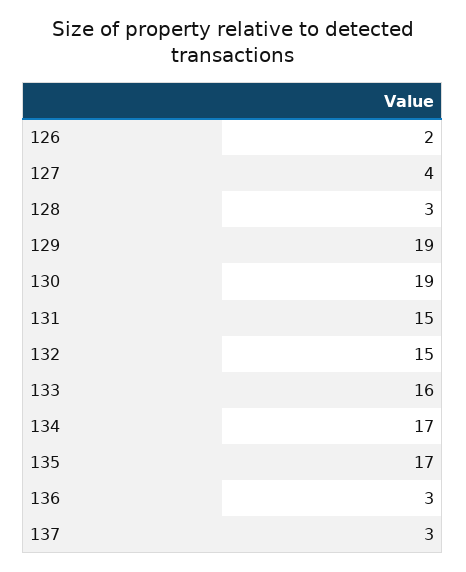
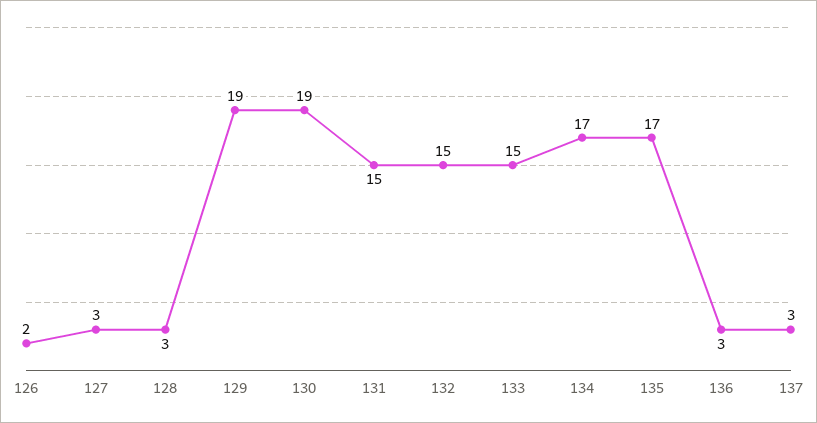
  {
    "126": 2,
-   "127": 4,
+   "127": 3,
    "128": 3,
    "129": 19,
    "130": 19,
    "131": 15,
    "132": 15,
-   "133": 16,
+   "133": 15,
    "134": 17,
    "135": 17,
    "136": 3,
    "137": 3
  }

